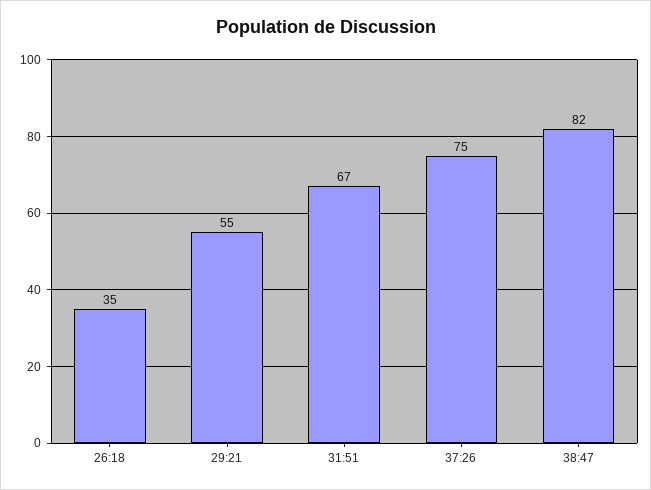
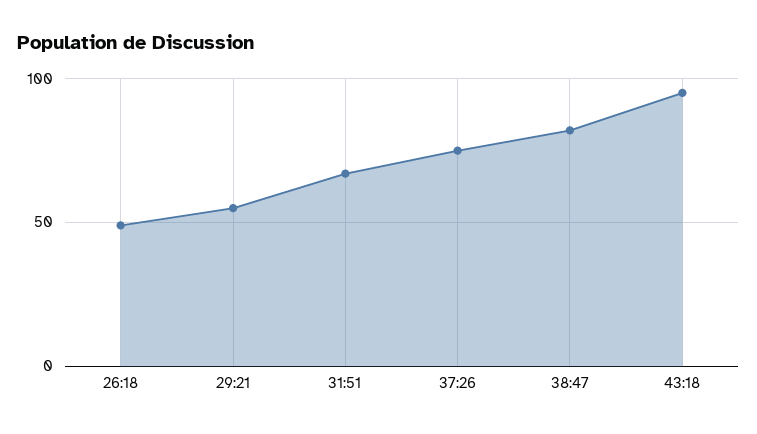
  {
-   "26:18": 35,
+   "26:18": 50,
    "29:21": 55,
    "31:51": 67,
    "37:26": 75,
-   "38:47": 82
+   "38:47": 82,
+   "43:18": 95
  }

